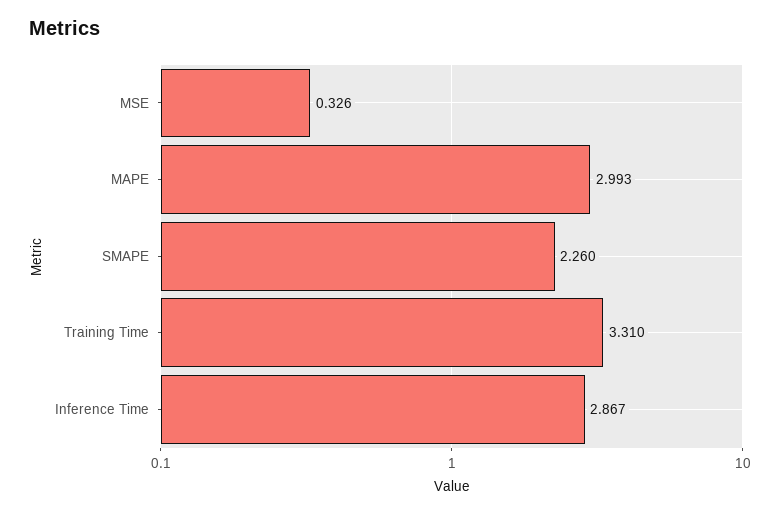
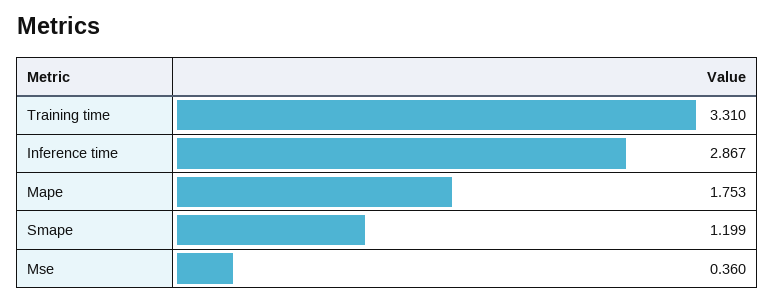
  {
-   "MSE": 0.326,
+   "MSE": 0.36,
-   "MAPE": 2.993,
+   "MAPE": 1.753,
-   "SMAPE": 2.26,
+   "SMAPE": 1.199,
    "Training Time": 3.31,
    "Inference Time": 2.867
  }

